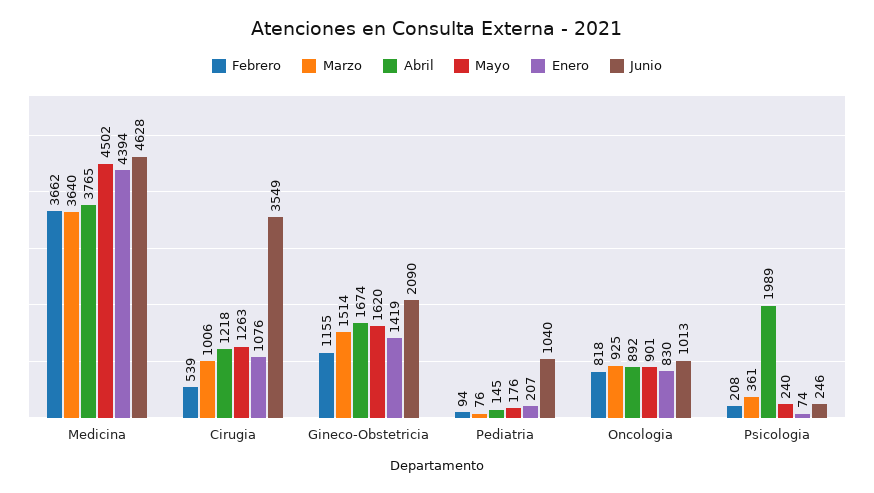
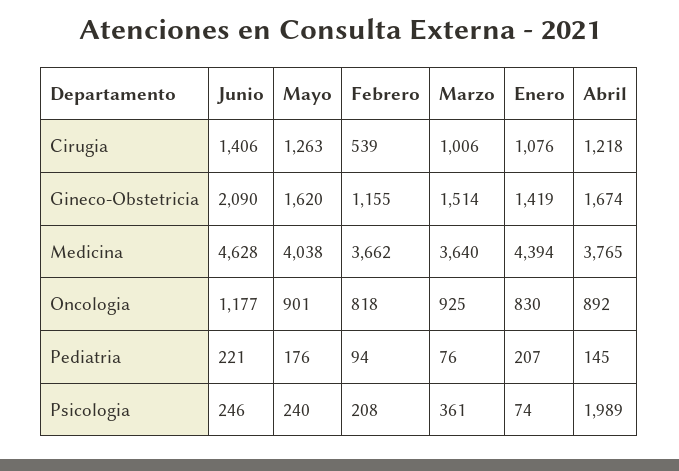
  {
    "Febrero": {
      "Medicina": 3662,
      "Cirugia": 539,
      "Gineco-Obstetricia": 1155,
      "Pediatria": 94,
      "Oncologia": 818,
      "Psicologia": 208
    },
    "Marzo": {
      "Medicina": 3640,
      "Cirugia": 1006,
      "Gineco-Obstetricia": 1514,
      "Pediatria": 76,
      "Oncologia": 925,
      "Psicologia": 361
    },
    "Abril": {
      "Medicina": 3765,
      "Cirugia": 1218,
      "Gineco-Obstetricia": 1674,
      "Pediatria": 145,
      "Oncologia": 892,
      "Psicologia": 1989
    },
    "Mayo": {
-     "Medicina": 4502,
+     "Medicina": 4038,
      "Cirugia": 1263,
      "Gineco-Obstetricia": 1620,
      "Pediatria": 176,
      "Oncologia": 901,
      "Psicologia": 240
    },
    "Enero": {
      "Medicina": 4394,
      "Cirugia": 1076,
      "Gineco-Obstetricia": 1419,
      "Pediatria": 207,
      "Oncologia": 830,
      "Psicologia": 74
    },
    "Junio": {
      "Medicina": 4628,
-     "Cirugia": 3549,
+     "Cirugia": 1406,
      "Gineco-Obstetricia": 2090,
-     "Pediatria": 1040,
+     "Pediatria": 221,
-     "Oncologia": 1013,
+     "Oncologia": 1177,
      "Psicologia": 246
    }
  }

